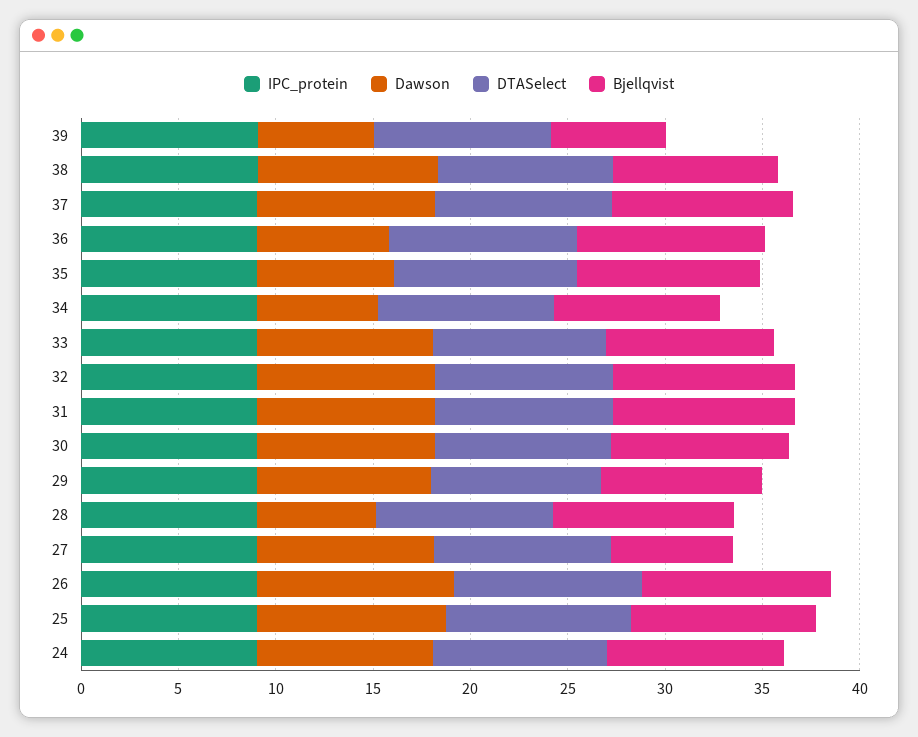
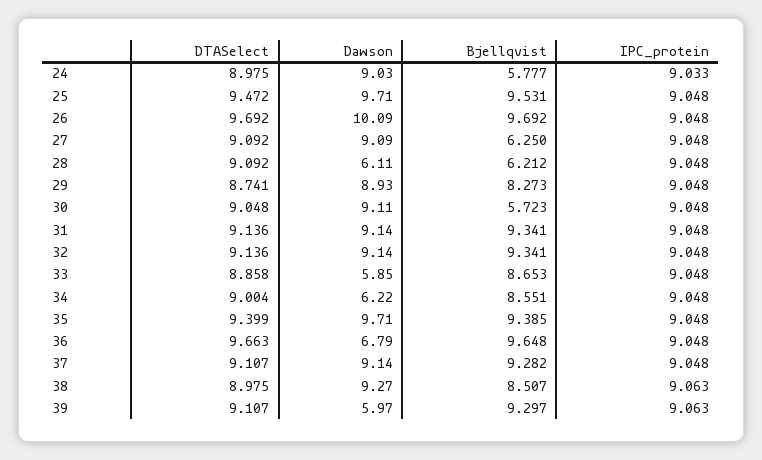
  {
    "IPC_protein": {
      "39": 9.063,
      "38": 9.063,
      "37": 9.048,
      "36": 9.048,
      "35": 9.048,
      "34": 9.048,
      "33": 9.048,
      "32": 9.048,
      "31": 9.048,
      "30": 9.048,
      "29": 9.048,
      "28": 9.048,
      "27": 9.048,
      "26": 9.048,
      "25": 9.048,
      "24": 9.033
    },
    "Dawson": {
      "39": 5.97,
      "38": 9.27,
      "37": 9.14,
      "36": 6.79,
-     "35": 7,
+     "35": 9.71,
      "34": 6.22,
-     "33": 9,
+     "33": 5.85,
      "32": 9.14,
      "31": 9.14,
      "30": 9.11,
      "29": 8.93,
      "28": 6.11,
      "27": 9.09,
      "26": 10.09,
      "25": 9.71,
      "24": 9.03
    },
    "DTASelect": {
      "39": 9.107,
      "38": 8.975,
      "37": 9.107,
      "36": 9.663,
      "35": 9.399,
      "34": 9.004,
      "33": 8.858,
      "32": 9.136,
      "31": 9.136,
      "30": 9.048,
      "29": 8.741,
      "28": 9.092,
      "27": 9.092,
      "26": 9.692,
      "25": 9.472,
      "24": 8.975
    },
    "Bjellqvist": {
-     "39": 6,
+     "39": 9.297,
      "38": 8.507,
      "37": 9.282,
      "36": 9.648,
      "35": 9.385,
      "34": 8.551,
      "33": 8.653,
      "32": 9.341,
      "31": 9.341,
-     "30": 9,
+     "30": 5.723,
      "29": 8.273,
-     "28": 9,
+     "28": 6.212,
      "27": 6.25,
      "26": 9.692,
      "25": 9.531,
-     "24": 9
+     "24": 5.777
    }
  }

